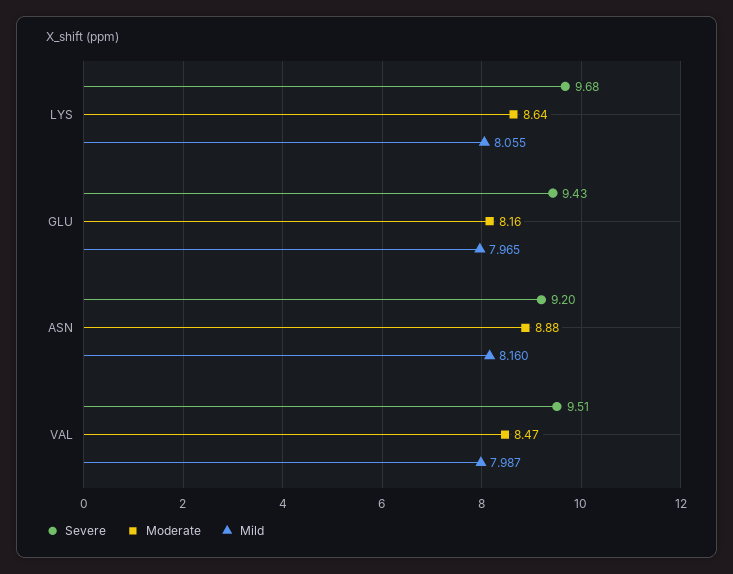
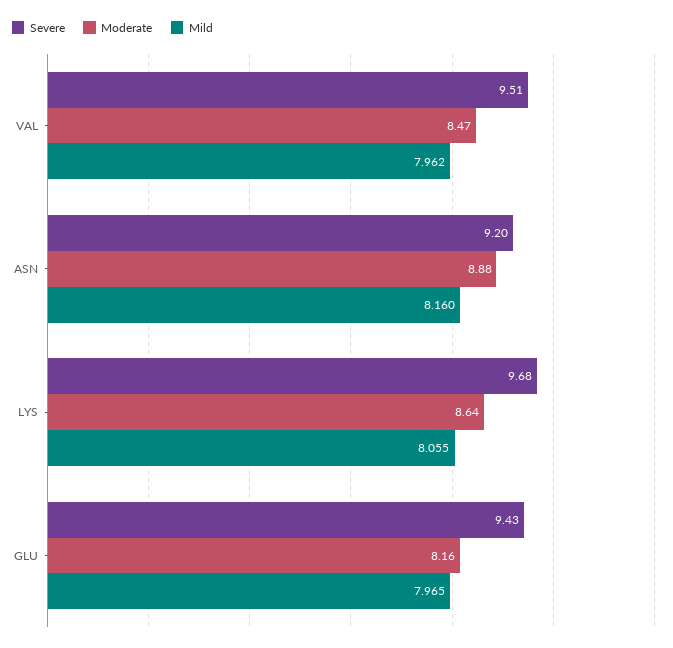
  {
    "Severe": {
      "LYS": 9.68,
      "GLU": 9.43,
      "ASN": 9.2,
      "VAL": 9.51
    },
    "Moderate": {
      "LYS": 8.64,
      "GLU": 8.16,
      "ASN": 8.88,
      "VAL": 8.47
    },
    "Mild": {
      "LYS": 8.055,
      "GLU": 7.965,
      "ASN": 8.16,
-     "VAL": 7.987
+     "VAL": 7.962
    }
  }

